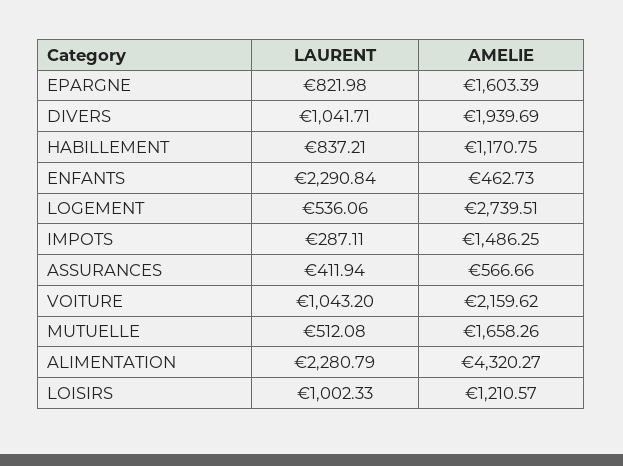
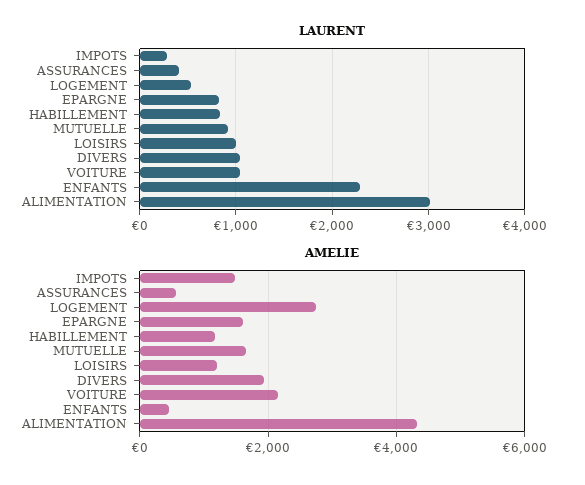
  {
    "LAURENT": {
      "EPARGNE": 821.98,
      "DIVERS": 1041.71,
      "HABILLEMENT": 837.21,
      "ENFANTS": 2290.84,
      "LOGEMENT": 536.06,
      "IMPOTS": 287.11,
      "ASSURANCES": 411.94,
      "VOITURE": 1043.2,
-     "MUTUELLE": 512.08,
+     "MUTUELLE": 900,
-     "ALIMENTATION": 2280.79,
+     "ALIMENTATION": 3000,
      "LOISIRS": 1002.33
    },
    "AMELIE": {
      "EPARGNE": 1603.39,
      "DIVERS": 1939.69,
      "HABILLEMENT": 1170.75,
      "ENFANTS": 462.73,
      "LOGEMENT": 2739.51,
      "IMPOTS": 1486.25,
      "ASSURANCES": 566.66,
      "VOITURE": 2159.62,
      "MUTUELLE": 1658.26,
      "ALIMENTATION": 4320.27,
      "LOISIRS": 1210.57
    }
  }

